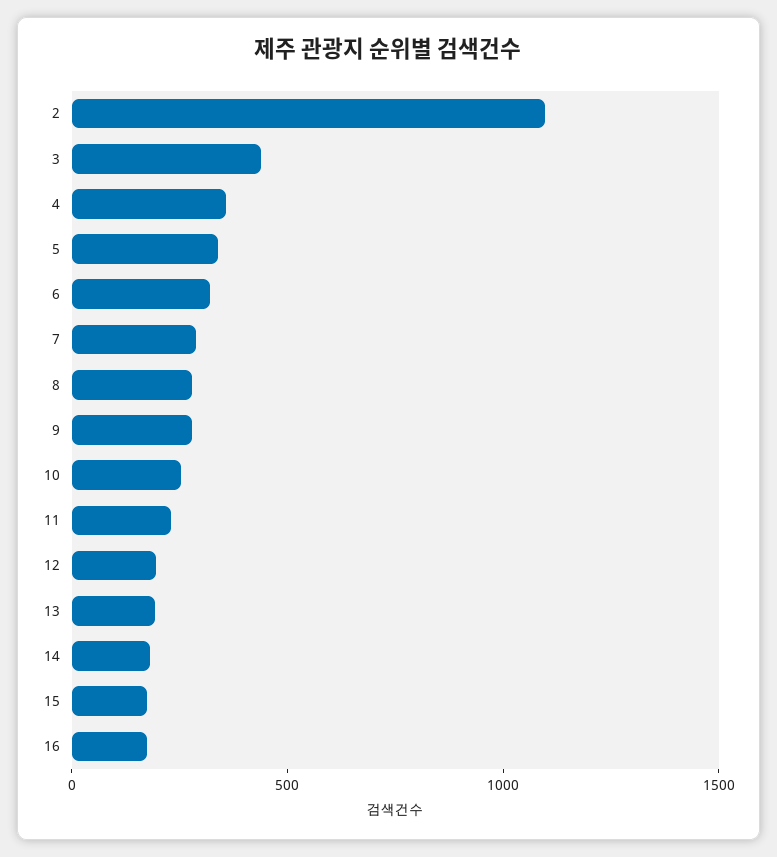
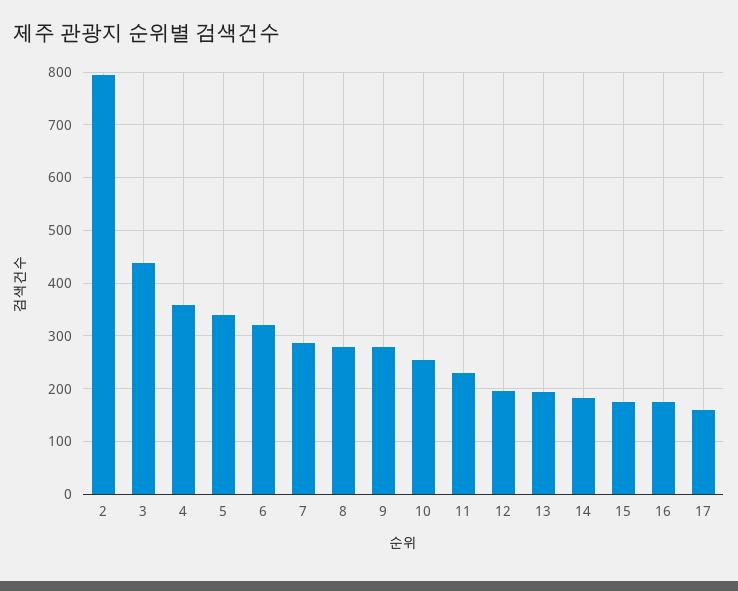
  {
-   "2": 1100,
+   "2": 800,
    "3": 440,
    "4": 360,
    "5": 340,
    "6": 320,
    "7": 280,
    "8": 280,
    "9": 280,
    "10": 260,
    "11": 220,
    "12": 200,
    "13": 200,
    "14": 180,
    "15": 180,
-   "16": 180
+   "16": 180,
+   "17": 160
  }

